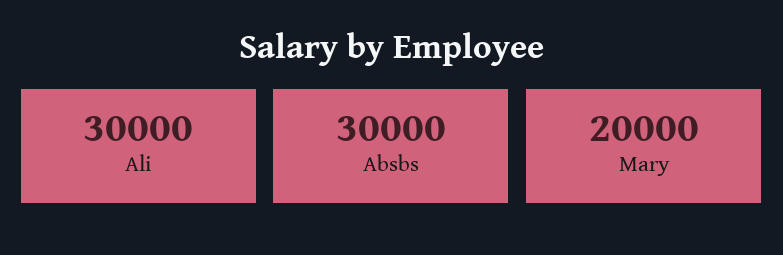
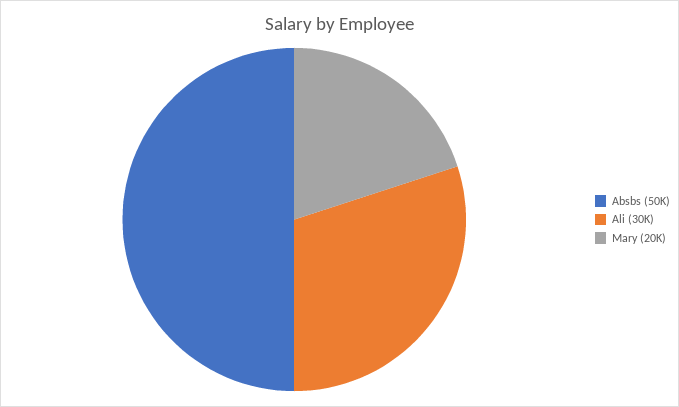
  {
    "Ali": 30000,
-   "Absbs": 30000,
+   "Absbs": 50000,
    "Mary": 20000
  }

